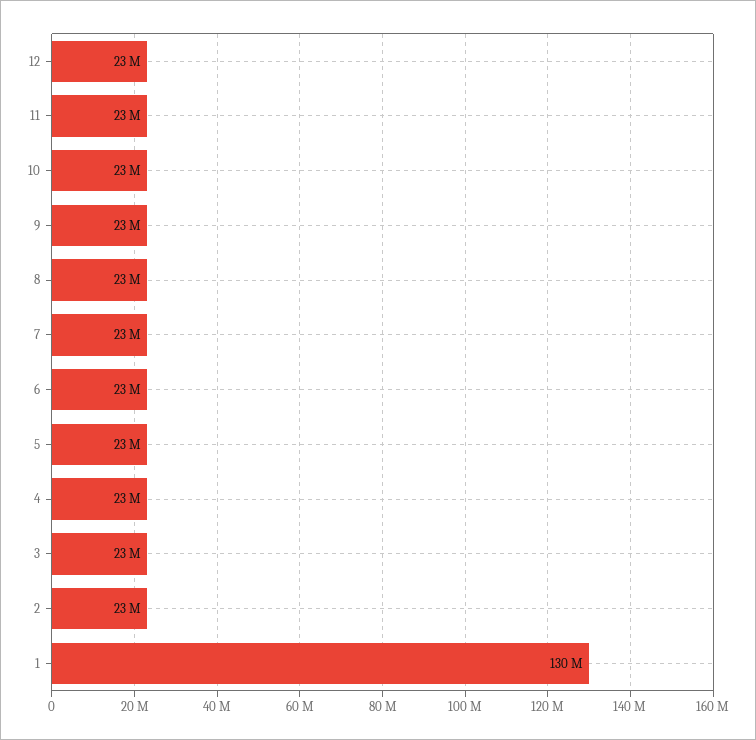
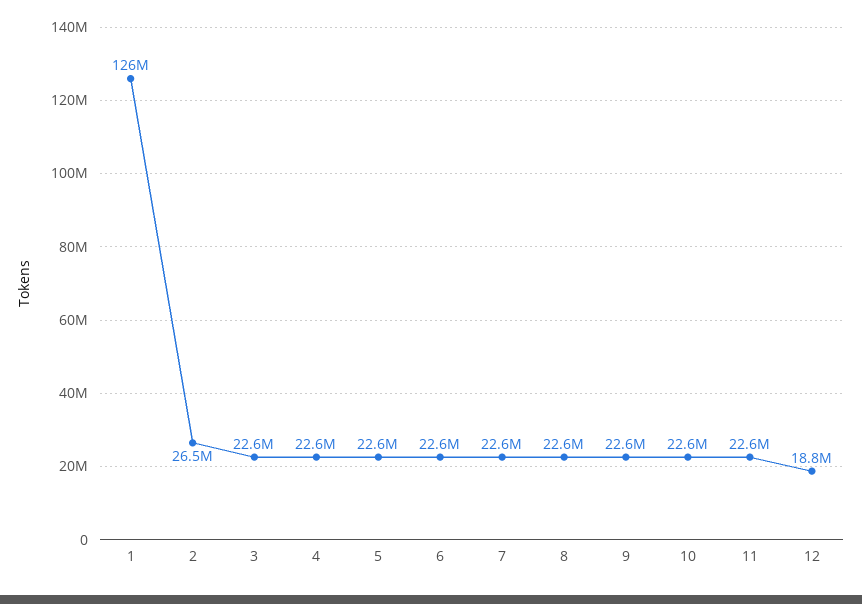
  {
-   "12": 23000000,
+   "12": 18800000,
    "11": 22600000,
    "10": 22600000,
    "9": 22600000,
    "8": 22600000,
    "7": 22600000,
    "6": 22600000,
    "5": 22600000,
    "4": 22600000,
    "3": 22600000,
-   "2": 23000000,
+   "2": 26500000,
-   "1": 130000000
+   "1": 126000000
  }

